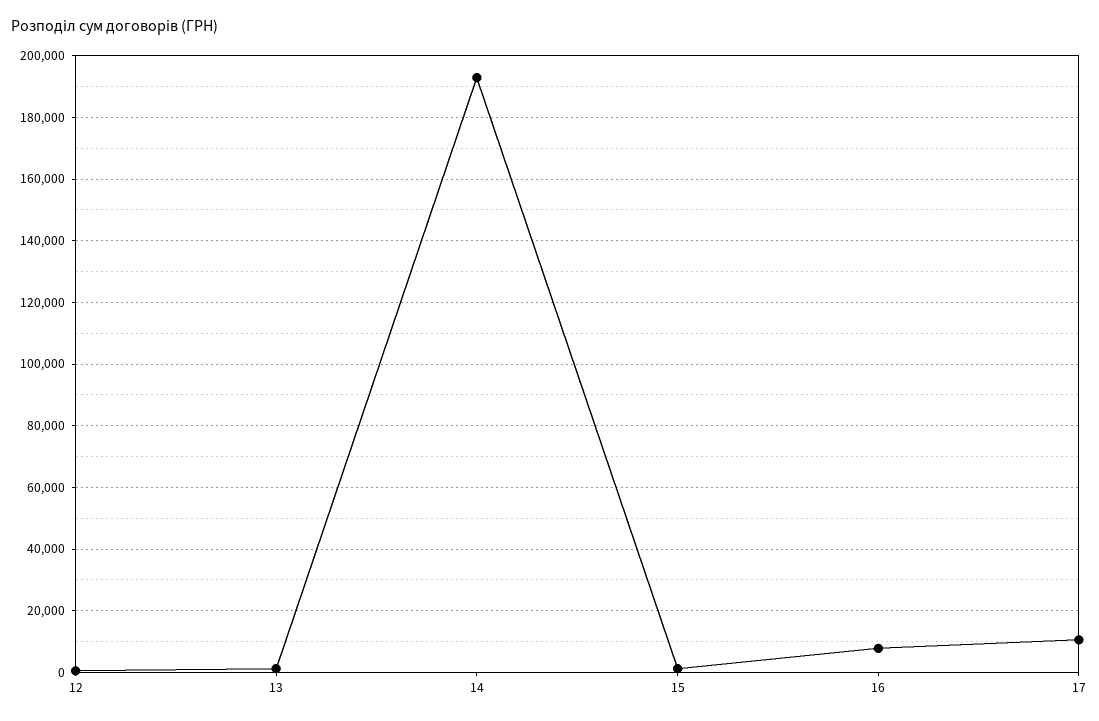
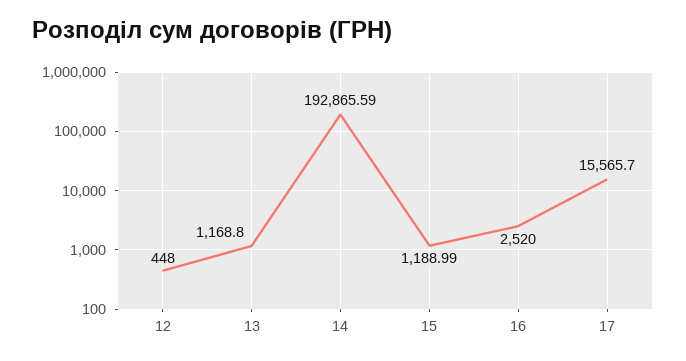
  {
    "12": 448,
    "13": 1168.8,
    "14": 192865.59,
    "15": 1188.99,
-   "16": 8000,
+   "16": 2520,
-   "17": 10000
+   "17": 15565.7
  }

